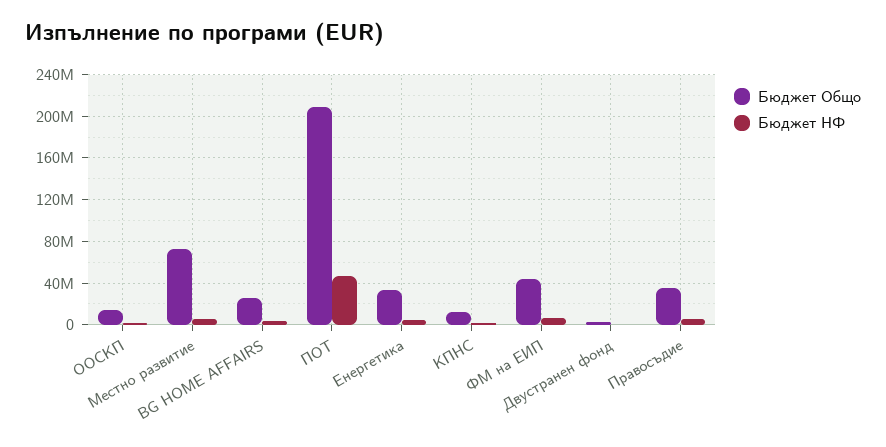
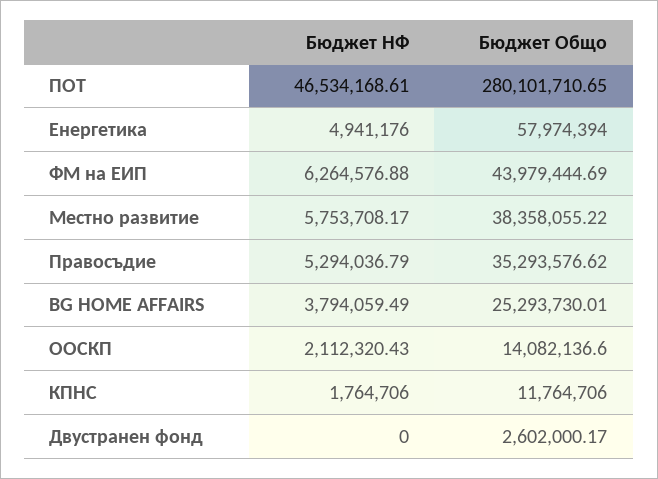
  {
    "Бюджет Общо": {
      "ООСКП": 14082136.6,
-     "Местно развитие": 70000000,
+     "Местно развитие": 38358055.22,
      "BG HOME AFFAIRS": 25293730.01,
-     "ПОТ": 210000000,
+     "ПОТ": 280101710.65,
-     "Енергетика": 30000000,
+     "Енергетика": 57974394,
      "КПНС": 11764706,
      "ФМ на ЕИП": 43979444.69,
      "Двустранен фонд": 2602000.17,
      "Правосъдие": 35293576.62
    },
    "Бюджет НФ": {
      "ООСКП": 2112320.43,
      "Местно развитие": 5753708.17,
      "BG HOME AFFAIRS": 3794059.49,
      "ПОТ": 46534168.61,
      "Енергетика": 4941176,
      "КПНС": 1764706,
      "ФМ на ЕИП": 6264576.88,
      "Двустранен фонд": 0,
      "Правосъдие": 5294036.79
    }
  }

